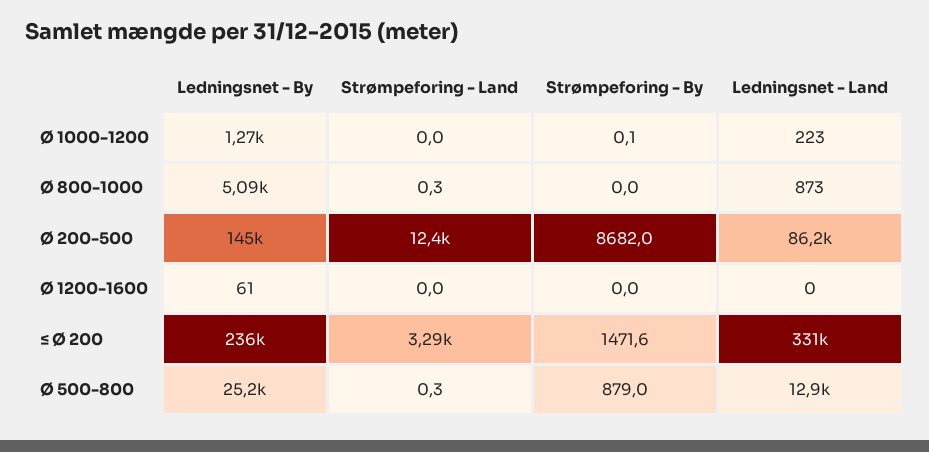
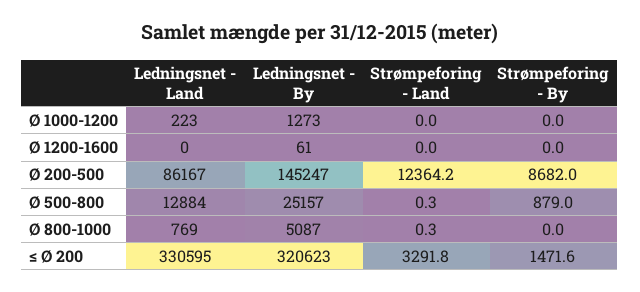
  {
    "Ledningsnet - By": {
      "Ø 1000-1200": 1273,
      "Ø 800-1000": 5087,
      "Ø 200-500": 145247,
      "Ø 1200-1600": 61,
-     "≤ Ø 200": 236000,
+     "≤ Ø 200": 320623,
      "Ø 500-800": 25157
    },
    "Strømpeforing - Land": {
      "Ø 1000-1200": 0,
      "Ø 800-1000": 0.3,
      "Ø 200-500": 12364.2,
      "Ø 1200-1600": 0,
      "≤ Ø 200": 3291.8,
      "Ø 500-800": 0.3
    },
    "Strømpeforing - By": {
-     "Ø 1000-1200": 0.1,
+     "Ø 1000-1200": 0,
      "Ø 800-1000": 0,
      "Ø 200-500": 8682,
      "Ø 1200-1600": 0,
      "≤ Ø 200": 1471.6,
      "Ø 500-800": 879
    },
    "Ledningsnet - Land": {
      "Ø 1000-1200": 223,
-     "Ø 800-1000": 873,
+     "Ø 800-1000": 769,
      "Ø 200-500": 86167,
      "Ø 1200-1600": 0,
      "≤ Ø 200": 330595,
      "Ø 500-800": 12884
    }
  }

